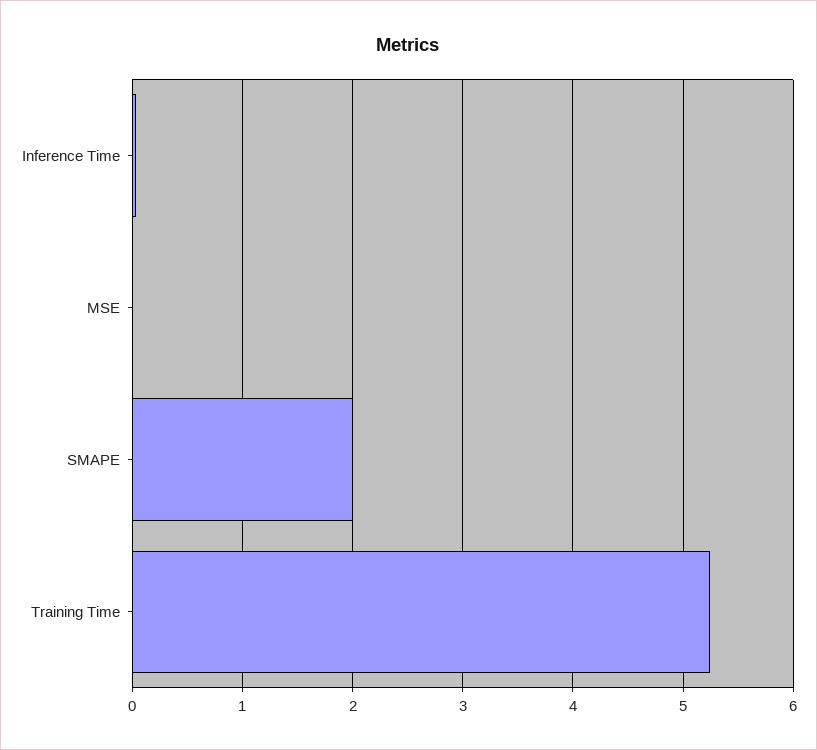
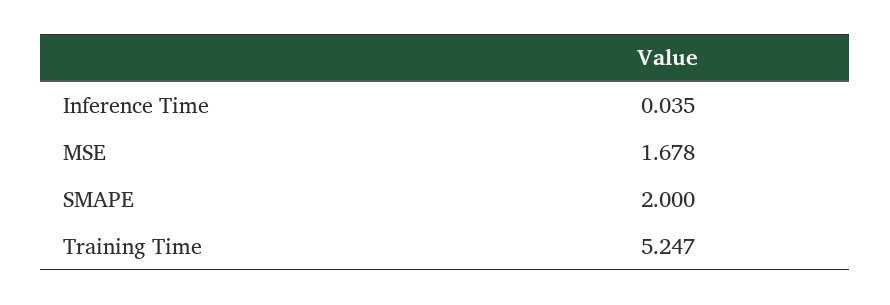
  {
    "Inference Time": 0.035,
-   "MSE": 0,
+   "MSE": 1.678,
    "SMAPE": 2,
    "Training Time": 5.247
  }

